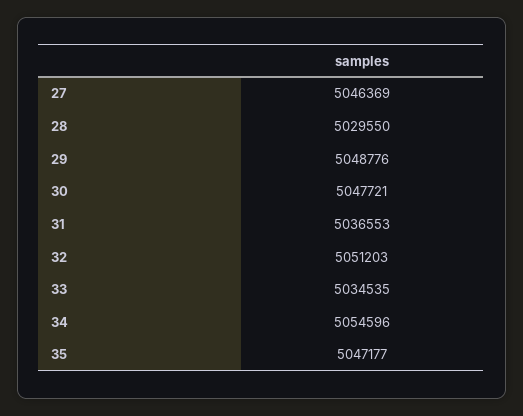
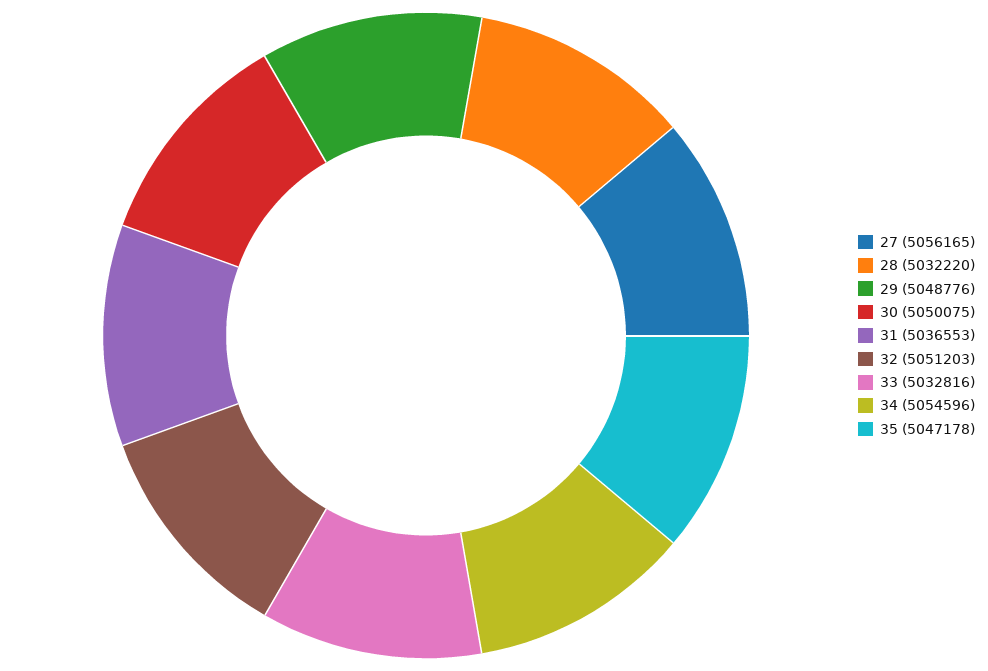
  {
-   "27": 5046369,
+   "27": 5056165,
-   "28": 5029550,
+   "28": 5032220,
    "29": 5048776,
-   "30": 5047721,
+   "30": 5050075,
    "31": 5036553,
    "32": 5051203,
-   "33": 5034535,
+   "33": 5032816,
    "34": 5054596,
-   "35": 5047177
+   "35": 5047178
  }

